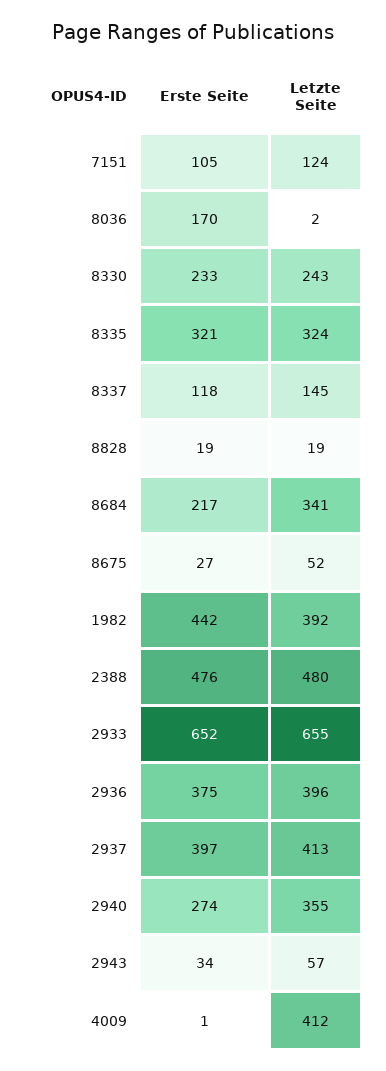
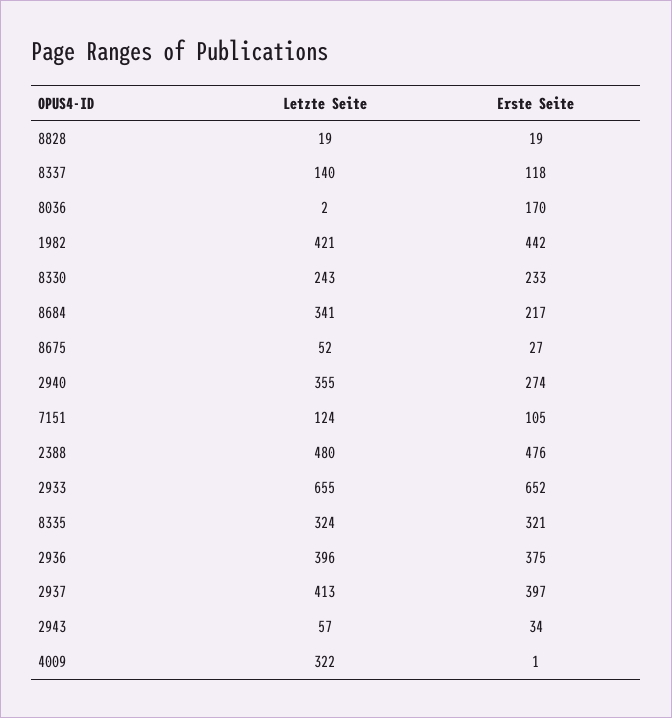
  {
    "Erste Seite": {
      "7151": 105,
      "8036": 170,
      "8330": 233,
      "8335": 321,
      "8337": 118,
      "8828": 19,
      "8684": 217,
      "8675": 27,
      "1982": 442,
      "2388": 476,
      "2933": 652,
      "2936": 375,
      "2937": 397,
      "2940": 274,
      "2943": 34,
      "4009": 1
    },
    "Letzte Seite": {
      "7151": 124,
      "8036": 2,
      "8330": 243,
      "8335": 324,
-     "8337": 145,
+     "8337": 140,
      "8828": 19,
      "8684": 341,
      "8675": 52,
-     "1982": 392,
+     "1982": 421,
      "2388": 480,
      "2933": 655,
      "2936": 396,
      "2937": 413,
      "2940": 355,
      "2943": 57,
-     "4009": 412
+     "4009": 322
    }
  }

